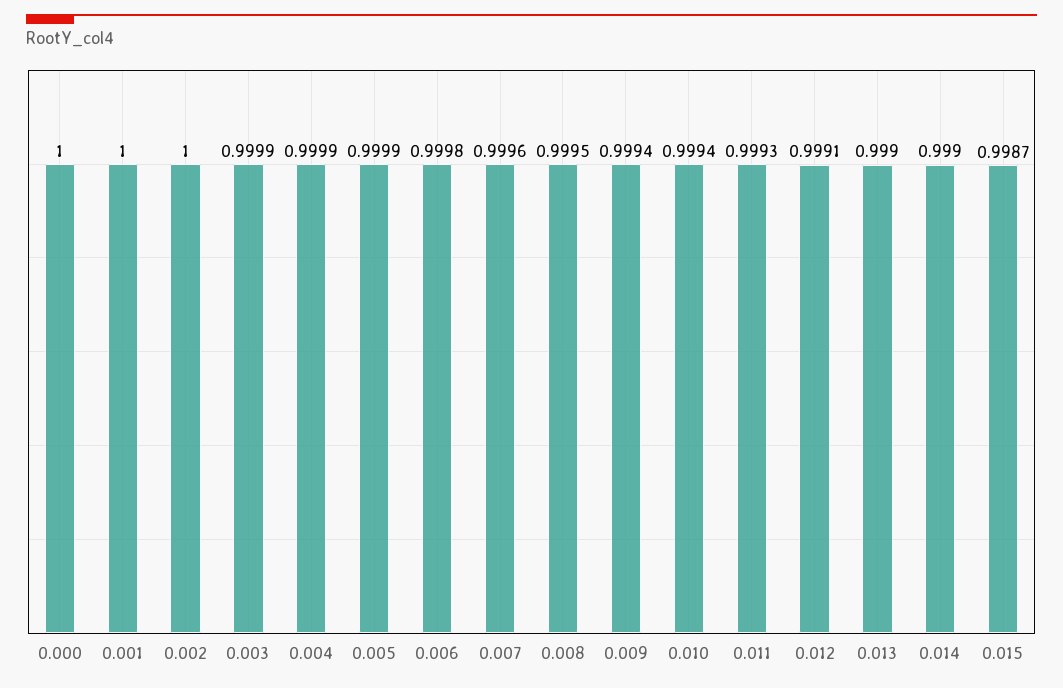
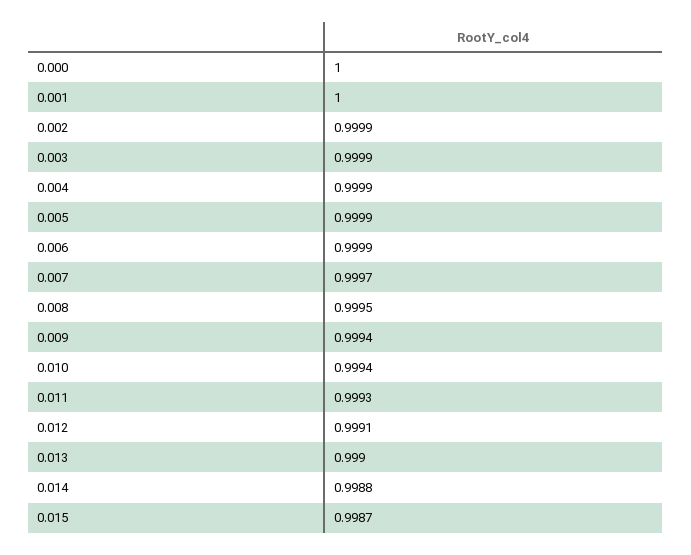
  {
    "0.000": 1,
    "0.001": 1,
-   "0.002": 1,
+   "0.002": 0.9999,
    "0.003": 0.9999,
    "0.004": 0.9999,
    "0.005": 0.9999,
-   "0.006": 0.9998,
+   "0.006": 0.9999,
-   "0.007": 0.9996,
+   "0.007": 0.9997,
    "0.008": 0.9995,
    "0.009": 0.9994,
    "0.010": 0.9994,
    "0.011": 0.9993,
    "0.012": 0.9991,
    "0.013": 0.999,
-   "0.014": 0.999,
+   "0.014": 0.9988,
    "0.015": 0.9987
  }

